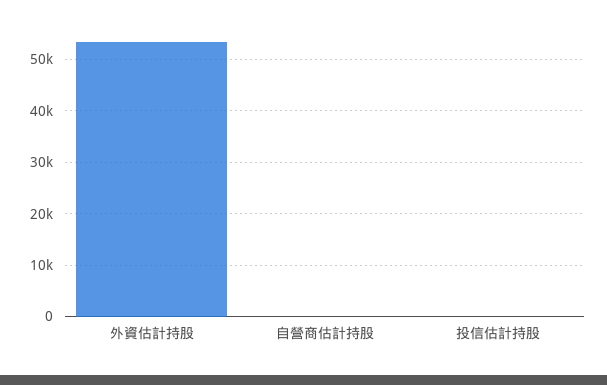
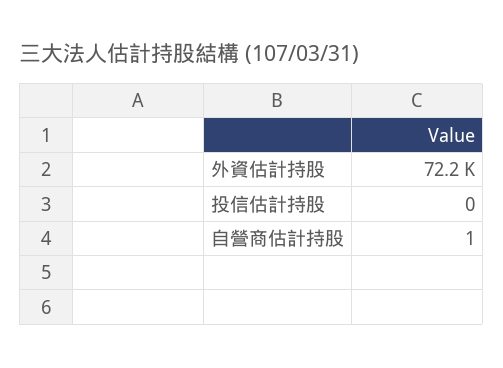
  {
-   "外資估計持股": 54000,
+   "外資估計持股": 72200,
    "自營商估計持股": 1,
    "投信估計持股": 0
  }

